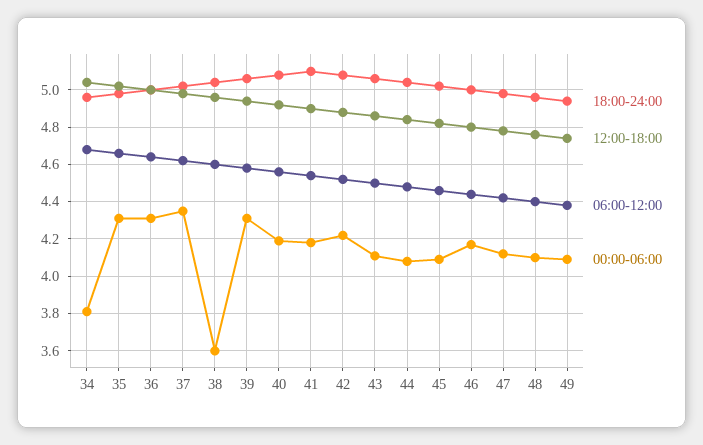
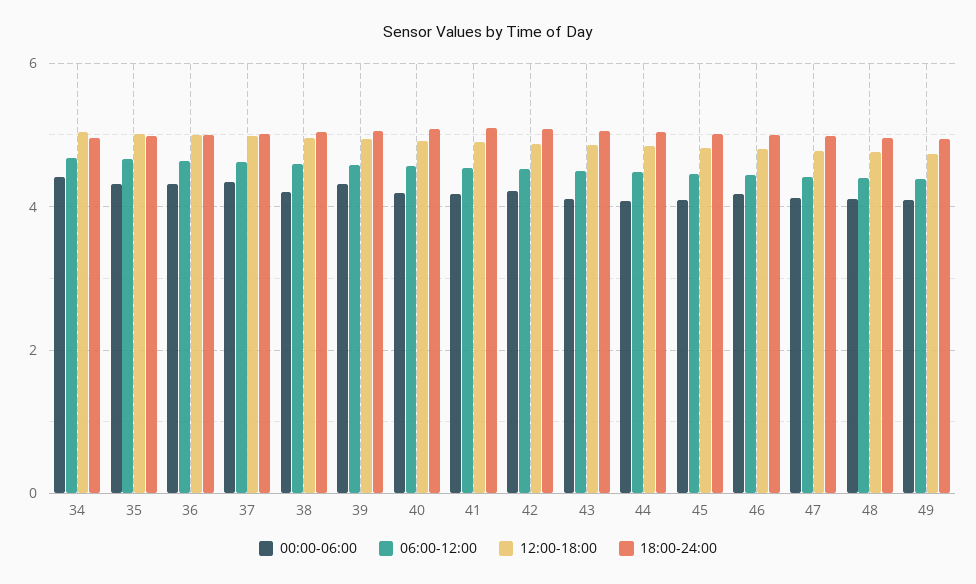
  {
    "18:00-24:00": {
      "34": 4.95,
      "35": 5,
      "36": 5,
      "37": 5,
      "38": 5.05,
      "39": 5.05,
      "40": 5.1,
      "41": 5.1,
      "42": 5.1,
      "43": 5.05,
      "44": 5.05,
      "45": 5,
      "46": 5,
      "47": 5,
      "48": 4.95,
      "49": 4.95
    },
    "12:00-18:00": {
      "34": 5.05,
      "35": 5,
      "36": 5,
      "37": 5,
      "38": 4.95,
      "39": 4.95,
      "40": 4.9,
      "41": 4.9,
      "42": 4.9,
      "43": 4.85,
      "44": 4.85,
      "45": 4.8,
      "46": 4.8,
      "47": 4.8,
      "48": 4.75,
      "49": 4.75
    },
    "06:00-12:00": {
      "34": 4.7,
      "35": 4.65,
      "36": 4.65,
      "37": 4.6,
      "38": 4.6,
      "39": 4.6,
      "40": 4.55,
      "41": 4.55,
      "42": 4.5,
      "43": 4.5,
      "44": 4.5,
      "45": 4.45,
      "46": 4.45,
      "47": 4.4,
      "48": 4.4,
      "49": 4.4
    },
    "00:00-06:00": {
-     "34": 3.8,
+     "34": 4.4,
      "35": 4.3,
      "36": 4.3,
      "37": 4.35,
-     "38": 3.6,
+     "38": 4.2,
      "39": 4.3,
      "40": 4.2,
      "41": 4.2,
      "42": 4.2,
      "43": 4.1,
      "44": 4.1,
      "45": 4.1,
      "46": 4.15,
      "47": 4.1,
      "48": 4.1,
      "49": 4.1
    }
  }

